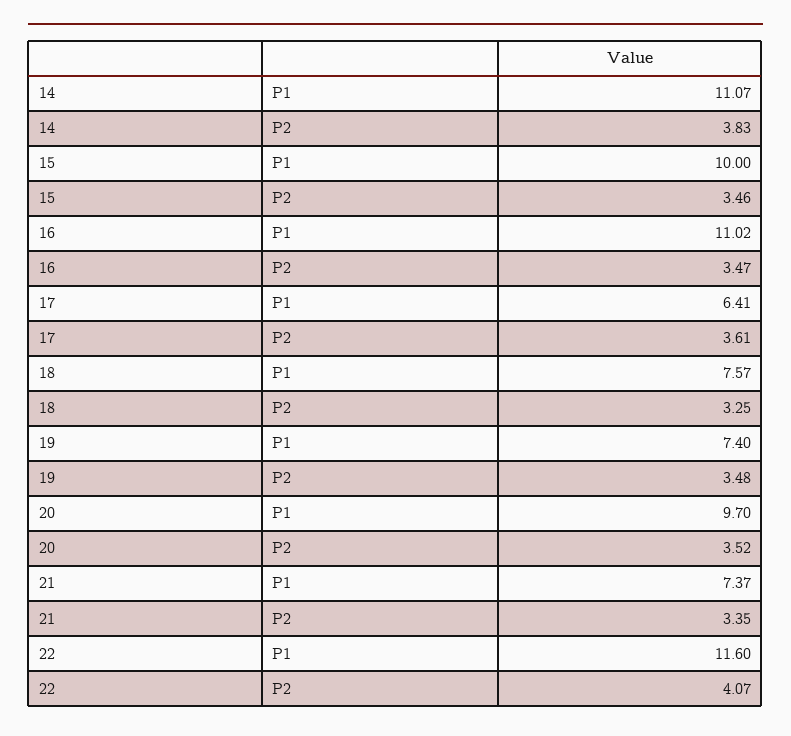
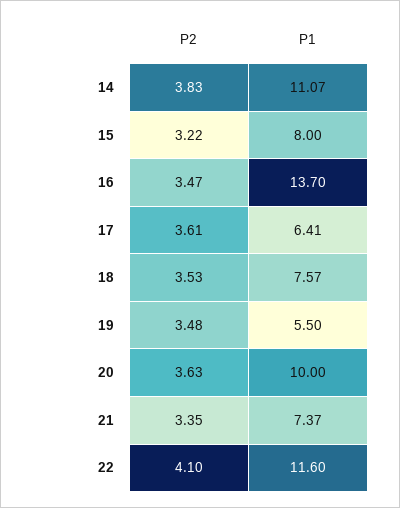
  {
    "14": {
      "P1": 11.07,
      "P2": 3.83
    },
    "15": {
-     "P1": 10,
+     "P1": 8,
-     "P2": 3.46
+     "P2": 3.22
    },
    "16": {
-     "P1": 11.02,
+     "P1": 13.7,
      "P2": 3.47
    },
    "17": {
      "P1": 6.41,
      "P2": 3.61
    },
    "18": {
      "P1": 7.57,
-     "P2": 3.25
+     "P2": 3.53
    },
    "19": {
-     "P1": 7.4,
+     "P1": 5.5,
      "P2": 3.48
    },
    "20": {
-     "P1": 9.7,
+     "P1": 10,
-     "P2": 3.52
+     "P2": 3.63
    },
    "21": {
      "P1": 7.37,
      "P2": 3.35
    },
    "22": {
      "P1": 11.6,
-     "P2": 4.07
+     "P2": 4.1
    }
  }

